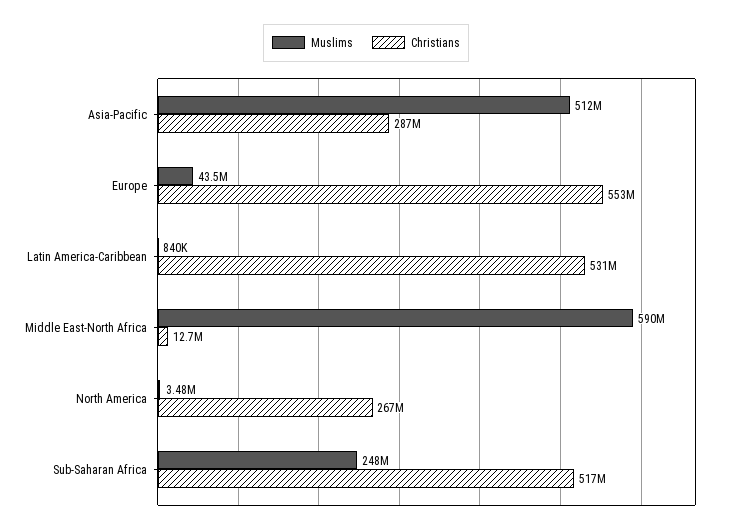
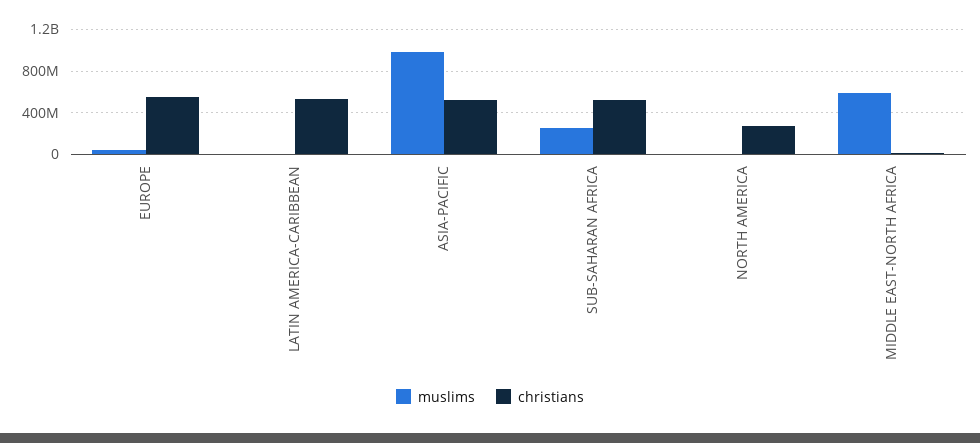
  {
    "Muslims": {
-     "Asia-Pacific": 512000000,
+     "Asia-Pacific": 1000000000,
      "Europe": 43500000,
      "Latin America-Caribbean": 840000,
      "Middle East-North Africa": 590000000,
      "North America": 3480000,
      "Sub-Saharan Africa": 248000000
    },
    "Christians": {
-     "Asia-Pacific": 287000000,
+     "Asia-Pacific": 500000000,
      "Europe": 553000000,
      "Latin America-Caribbean": 531000000,
      "Middle East-North Africa": 12700000,
      "North America": 267000000,
      "Sub-Saharan Africa": 517000000
    }
  }

